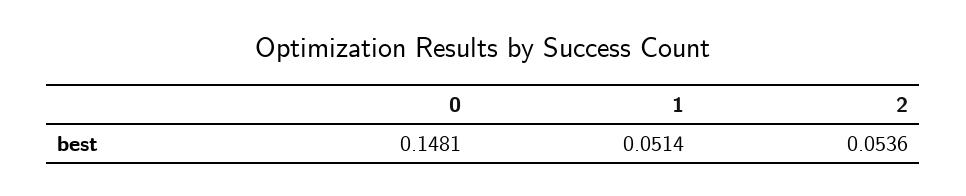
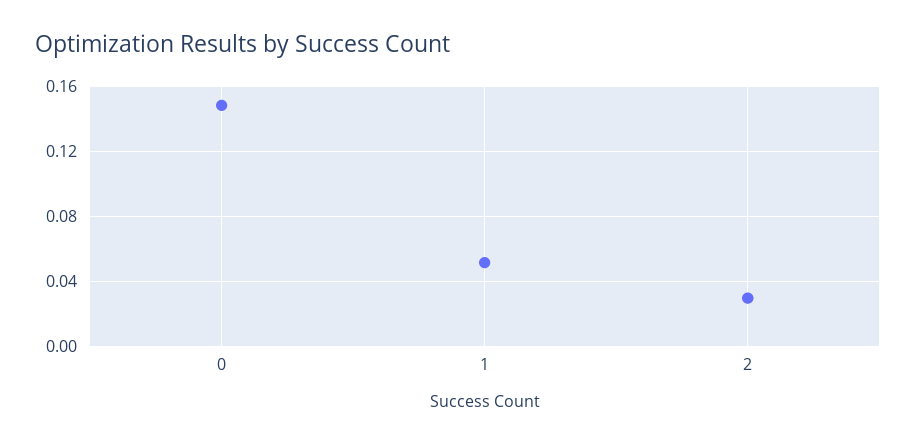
  {
    "0": 0.1481,
    "1": 0.0514,
-   "2": 0.0536
+   "2": 0.03
  }

